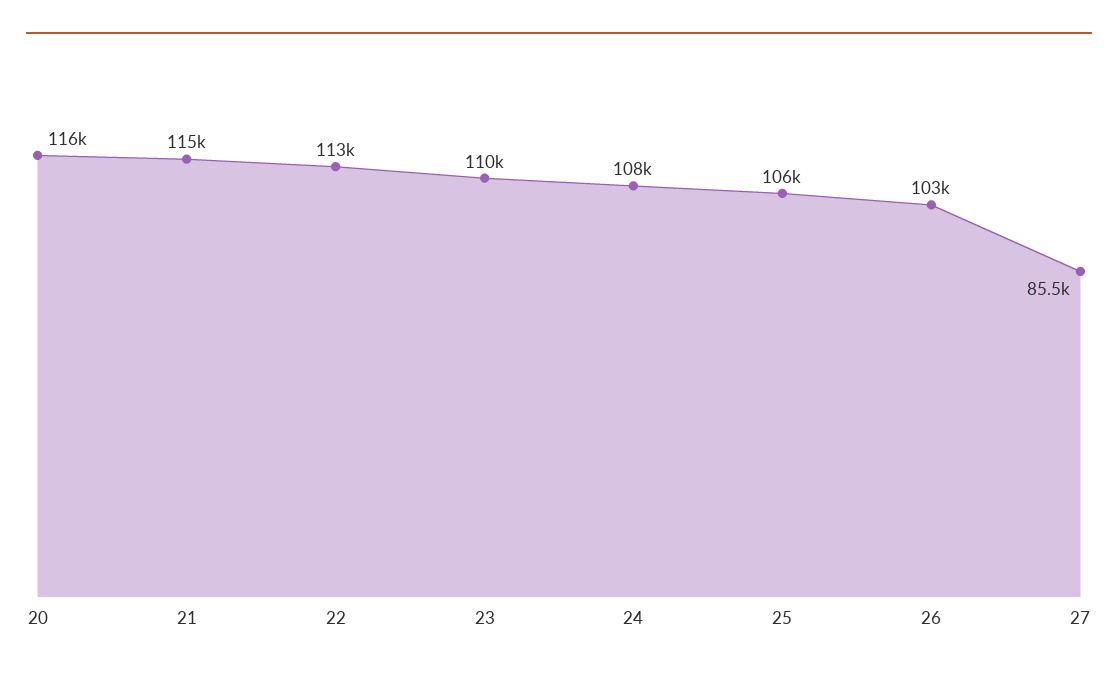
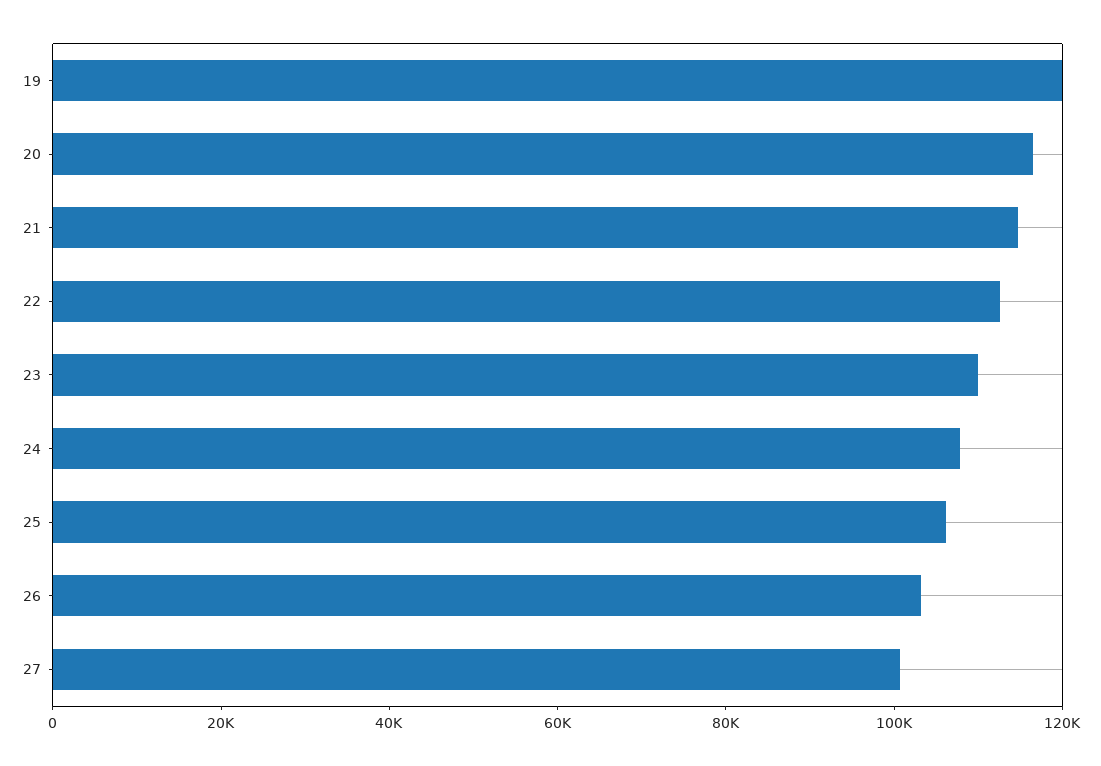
  {
    "20": 116000,
    "21": 115000,
    "22": 113000,
    "23": 110000,
    "24": 108000,
    "25": 106000,
    "26": 103000,
-   "27": 85500
+   "27": 100000,
+   "19": 120000
  }

